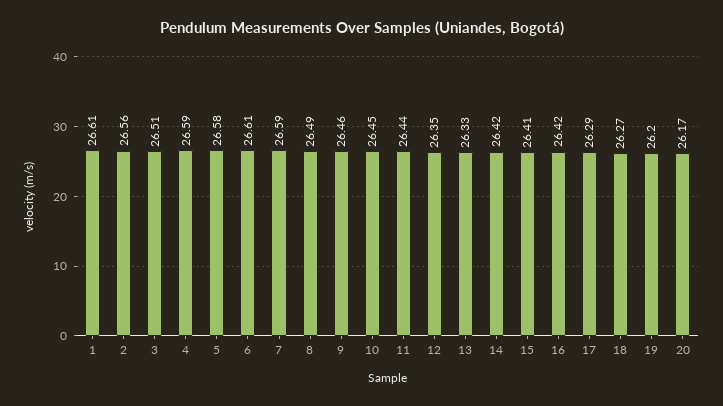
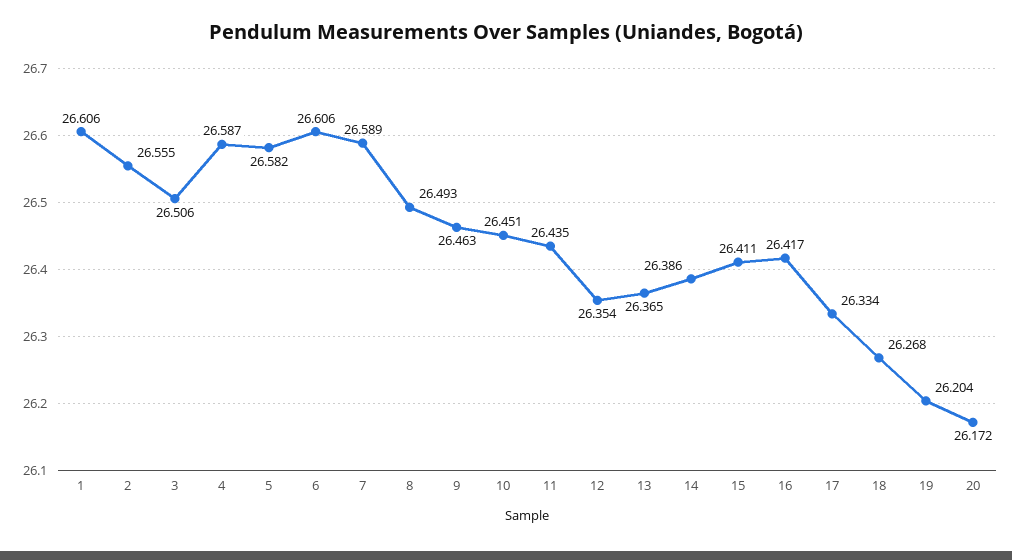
  {
    "1": 26.606,
    "2": 26.555,
    "3": 26.506,
    "4": 26.587,
    "5": 26.582,
    "6": 26.606,
    "7": 26.589,
    "8": 26.493,
    "9": 26.463,
    "10": 26.451,
    "11": 26.435,
    "12": 26.354,
-   "13": 26.33,
+   "13": 26.365,
-   "14": 26.42,
+   "14": 26.386,
    "15": 26.411,
    "16": 26.417,
-   "17": 26.29,
+   "17": 26.334,
    "18": 26.268,
    "19": 26.204,
    "20": 26.172
  }

